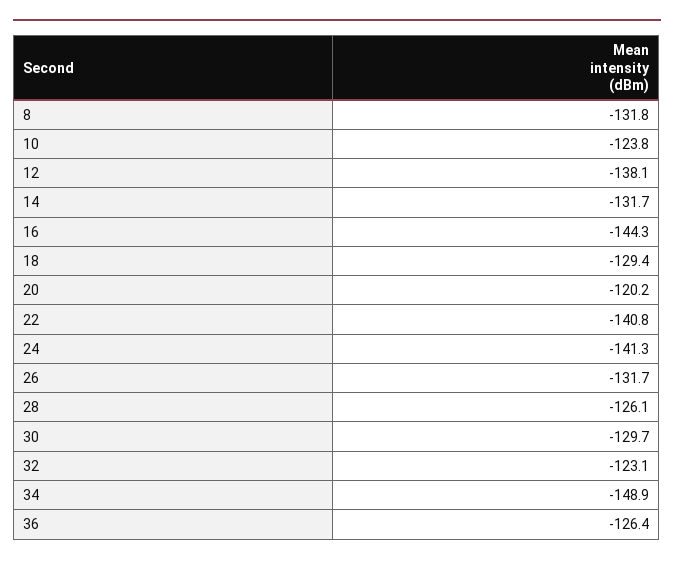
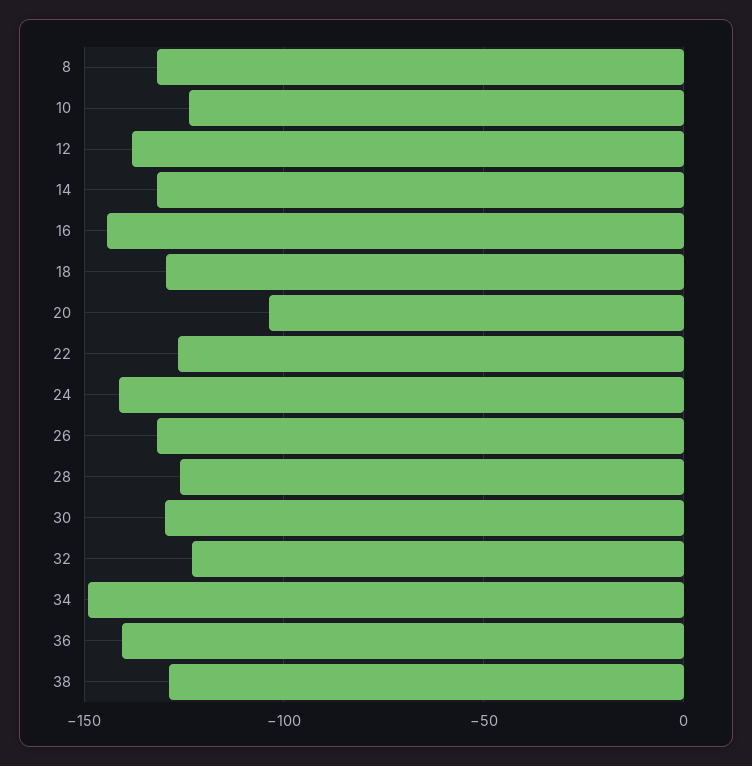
  {
    "8": -131.8,
    "10": -123.8,
    "12": -138.1,
    "14": -131.7,
    "16": -144.3,
    "18": -129.4,
-   "20": -120.2,
+   "20": -105,
-   "22": -140.8,
+   "22": -125,
    "24": -141.3,
    "26": -131.7,
    "28": -126.1,
    "30": -129.7,
    "32": -123.1,
    "34": -148.9,
-   "36": -126.4
+   "36": -140,
+   "38": -130
  }

